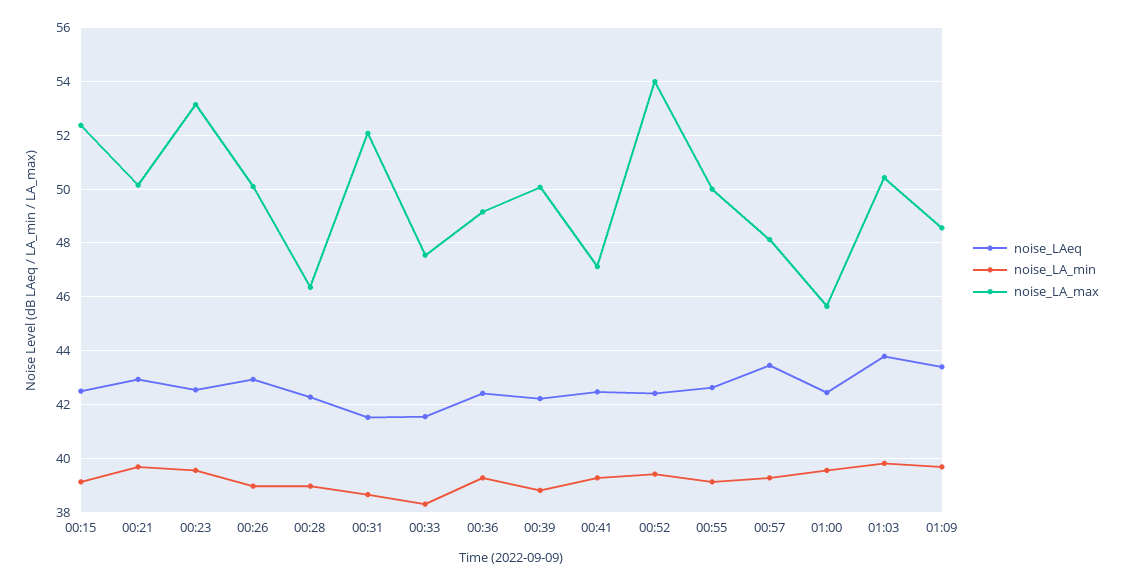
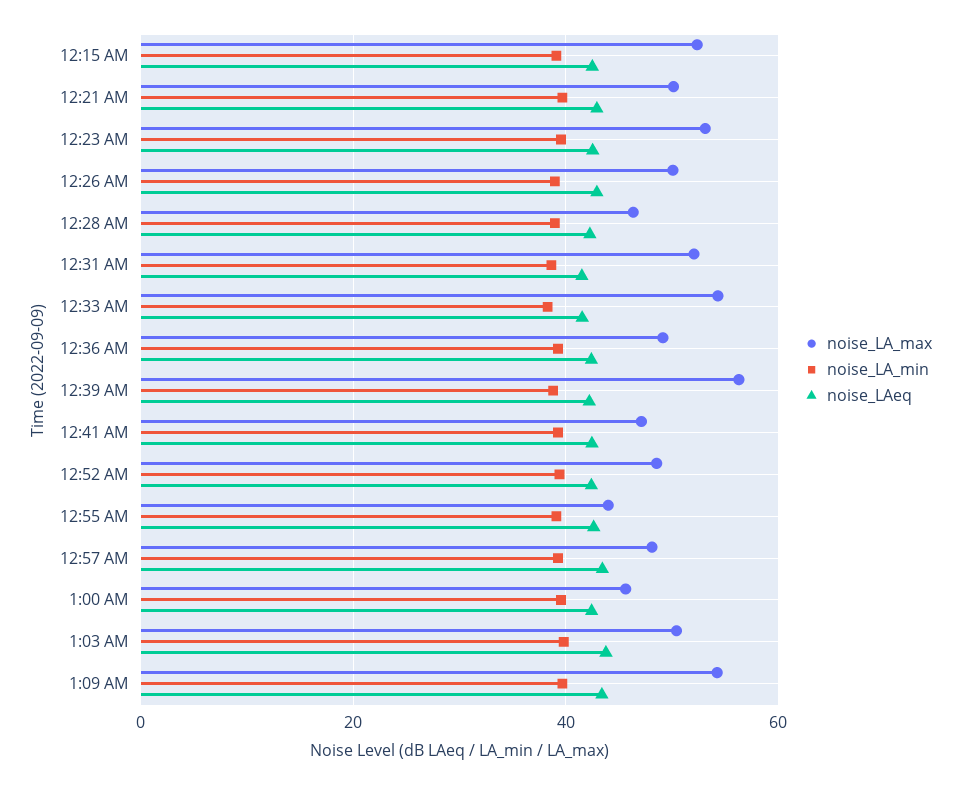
  {
    "noise_LAeq": {
      "00:15": 42.5,
      "00:21": 43,
      "00:23": 42.5,
      "00:26": 43,
      "00:28": 42.25,
      "00:31": 41.5,
      "00:33": 41.5,
      "00:36": 42.5,
      "00:39": 42.25,
      "00:41": 42.5,
      "00:52": 42.5,
      "00:55": 42.75,
      "00:57": 43.5,
      "01:00": 42.5,
      "01:03": 43.75,
      "01:09": 43.5
    },
    "noise_LA_min": {
      "00:15": 39,
      "00:21": 39.75,
      "00:23": 39.5,
      "00:26": 39,
      "00:28": 39,
      "00:31": 38.75,
      "00:33": 38.25,
      "00:36": 39.25,
      "00:39": 38.75,
      "00:41": 39.25,
      "00:52": 39.5,
      "00:55": 39,
      "00:57": 39.25,
      "01:00": 39.5,
      "01:03": 39.75,
      "01:09": 39.75
    },
    "noise_LA_max": {
      "00:15": 52.25,
      "00:21": 50.25,
      "00:23": 53.25,
      "00:26": 50,
      "00:28": 46.25,
      "00:31": 52,
-     "00:33": 47.5,
+     "00:33": 54,
      "00:36": 49.25,
-     "00:39": 50,
+     "00:39": 56,
      "00:41": 47,
-     "00:52": 54,
+     "00:52": 48,
-     "00:55": 50,
+     "00:55": 44,
      "00:57": 48,
      "01:00": 45.75,
      "01:03": 50.5,
-     "01:09": 48.5
+     "01:09": 54
    }
  }

